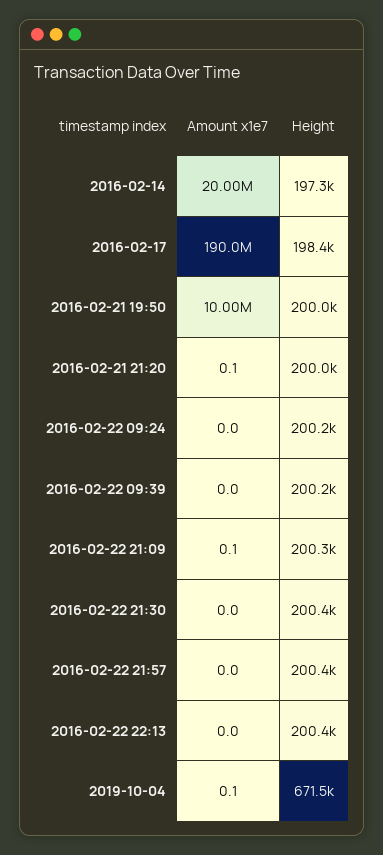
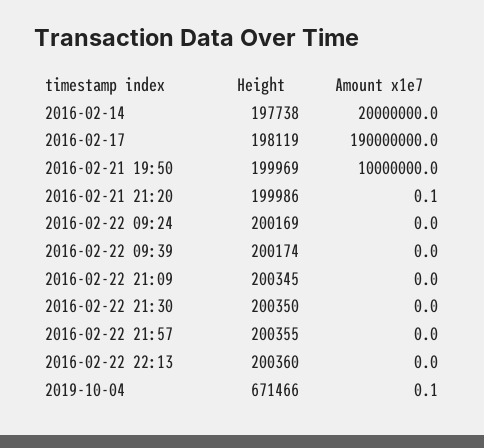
  {
    "Amount x1e7": {
      "2016-02-14": 20000000,
      "2016-02-17": 190000000,
      "2016-02-21 19:50": 10000000,
      "2016-02-21 21:20": 0.1,
      "2016-02-22 09:24": 0,
      "2016-02-22 09:39": 0,
-     "2016-02-22 21:09": 0.1,
+     "2016-02-22 21:09": 0,
      "2016-02-22 21:30": 0,
      "2016-02-22 21:57": 0,
      "2016-02-22 22:13": 0,
      "2019-10-04": 0.1
    },
    "Height": {
-     "2016-02-14": 197300,
+     "2016-02-14": 197738,
-     "2016-02-17": 198400,
+     "2016-02-17": 198119,
      "2016-02-21 19:50": 199969,
      "2016-02-21 21:20": 199986,
      "2016-02-22 09:24": 200169,
      "2016-02-22 09:39": 200174,
      "2016-02-22 21:09": 200345,
      "2016-02-22 21:30": 200350,
      "2016-02-22 21:57": 200355,
      "2016-02-22 22:13": 200360,
      "2019-10-04": 671466
    }
  }

